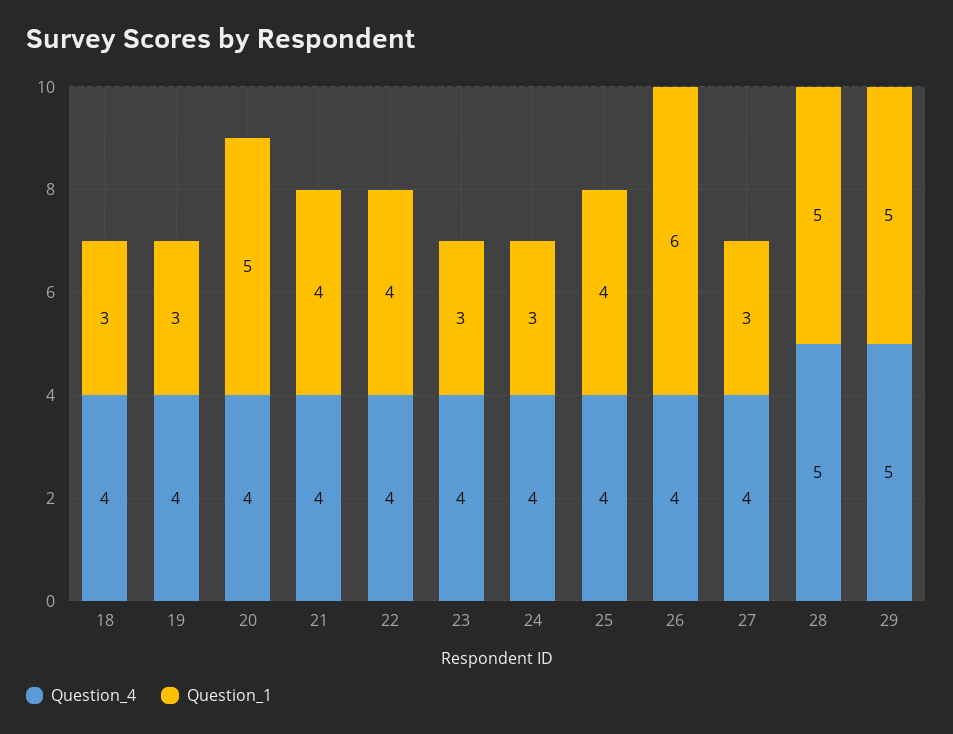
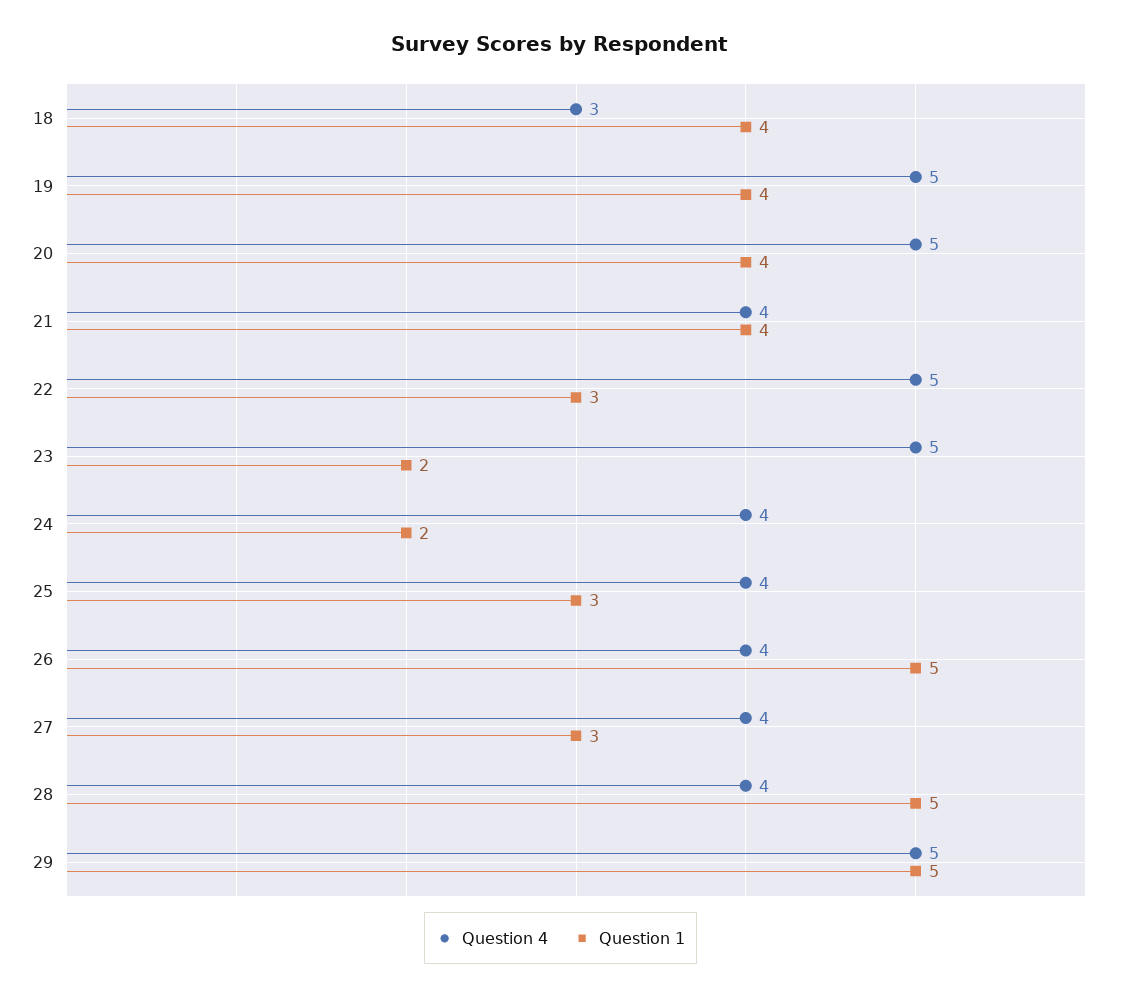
  {
    "Question_4": {
-     "18": 4,
+     "18": 3,
-     "19": 4,
+     "19": 5,
-     "20": 4,
+     "20": 5,
      "21": 4,
-     "22": 4,
+     "22": 5,
-     "23": 4,
+     "23": 5,
      "24": 4,
      "25": 4,
      "26": 4,
      "27": 4,
-     "28": 5,
+     "28": 4,
      "29": 5
    },
    "Question_1": {
-     "18": 3,
+     "18": 4,
-     "19": 3,
+     "19": 4,
-     "20": 5,
+     "20": 4,
      "21": 4,
-     "22": 4,
+     "22": 3,
-     "23": 3,
+     "23": 2,
-     "24": 3,
+     "24": 2,
-     "25": 4,
+     "25": 3,
-     "26": 6,
+     "26": 5,
      "27": 3,
      "28": 5,
      "29": 5
    }
  }

